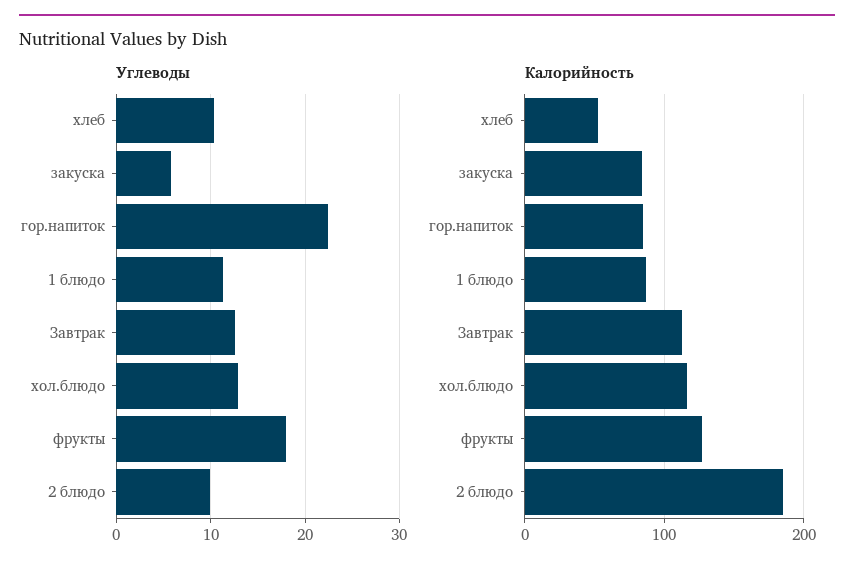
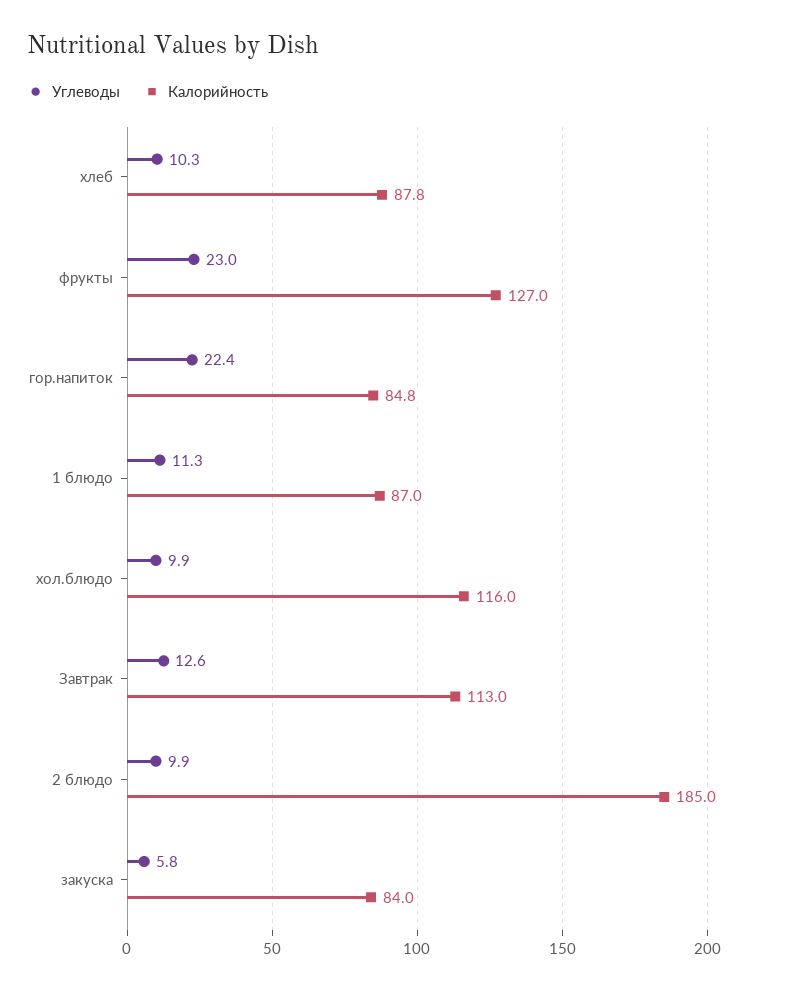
  {
    "Углеводы": {
      "хлеб": 10.3,
      "закуска": 5.8,
      "гор.напиток": 22.4,
      "1 блюдо": 11.3,
      "Завтрак": 12.6,
-     "хол.блюдо": 13,
+     "хол.блюдо": 9.9,
-     "фрукты": 18,
+     "фрукты": 23,
      "2 блюдо": 9.9
    },
    "Калорийность": {
-     "хлеб": 50,
+     "хлеб": 87.8,
      "закуска": 84,
      "гор.напиток": 84.8,
      "1 блюдо": 87,
      "Завтрак": 113,
      "хол.блюдо": 116,
      "фрукты": 127,
      "2 блюдо": 185
    }
  }

